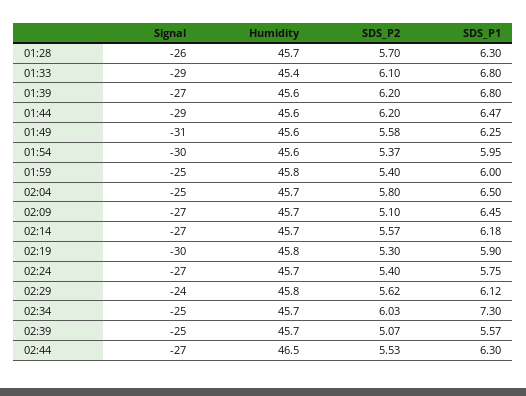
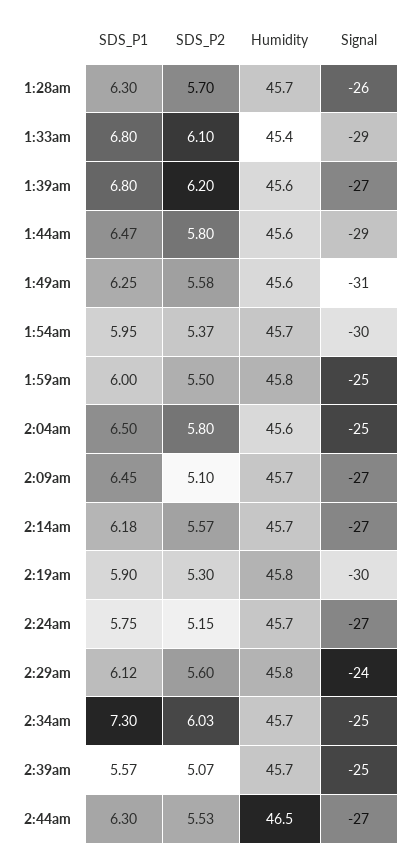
  {
    "Signal": {
      "01:28": -26,
      "01:33": -29,
      "01:39": -27,
      "01:44": -29,
      "01:49": -31,
      "01:54": -30,
      "01:59": -25,
      "02:04": -25,
      "02:09": -27,
      "02:14": -27,
      "02:19": -30,
      "02:24": -27,
      "02:29": -24,
      "02:34": -25,
      "02:39": -25,
      "02:44": -27
    },
    "Humidity": {
      "01:28": 45.7,
      "01:33": 45.4,
      "01:39": 45.6,
      "01:44": 45.6,
      "01:49": 45.6,
-     "01:54": 45.6,
+     "01:54": 45.7,
      "01:59": 45.8,
-     "02:04": 45.7,
+     "02:04": 45.6,
      "02:09": 45.7,
      "02:14": 45.7,
      "02:19": 45.8,
      "02:24": 45.7,
      "02:29": 45.8,
      "02:34": 45.7,
      "02:39": 45.7,
      "02:44": 46.5
    },
    "SDS_P2": {
      "01:28": 5.7,
      "01:33": 6.1,
      "01:39": 6.2,
-     "01:44": 6.2,
+     "01:44": 5.8,
      "01:49": 5.58,
      "01:54": 5.37,
-     "01:59": 5.4,
+     "01:59": 5.5,
      "02:04": 5.8,
      "02:09": 5.1,
      "02:14": 5.57,
      "02:19": 5.3,
-     "02:24": 5.4,
+     "02:24": 5.15,
-     "02:29": 5.62,
+     "02:29": 5.6,
      "02:34": 6.03,
      "02:39": 5.07,
      "02:44": 5.53
    },
    "SDS_P1": {
      "01:28": 6.3,
      "01:33": 6.8,
      "01:39": 6.8,
      "01:44": 6.47,
      "01:49": 6.25,
      "01:54": 5.95,
      "01:59": 6,
      "02:04": 6.5,
      "02:09": 6.45,
      "02:14": 6.18,
      "02:19": 5.9,
      "02:24": 5.75,
      "02:29": 6.12,
      "02:34": 7.3,
      "02:39": 5.57,
      "02:44": 6.3
    }
  }

